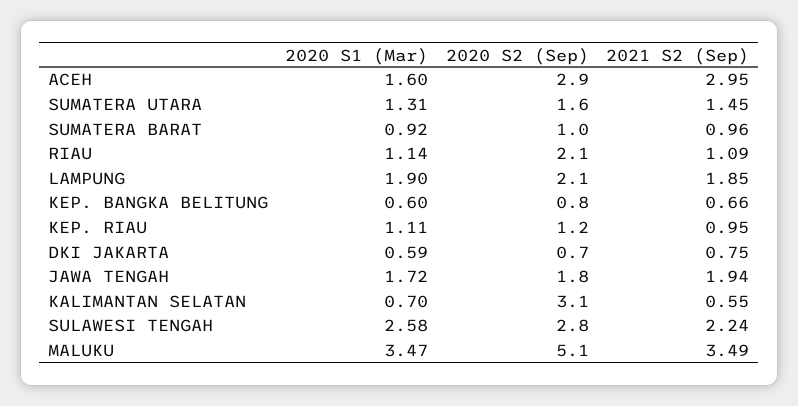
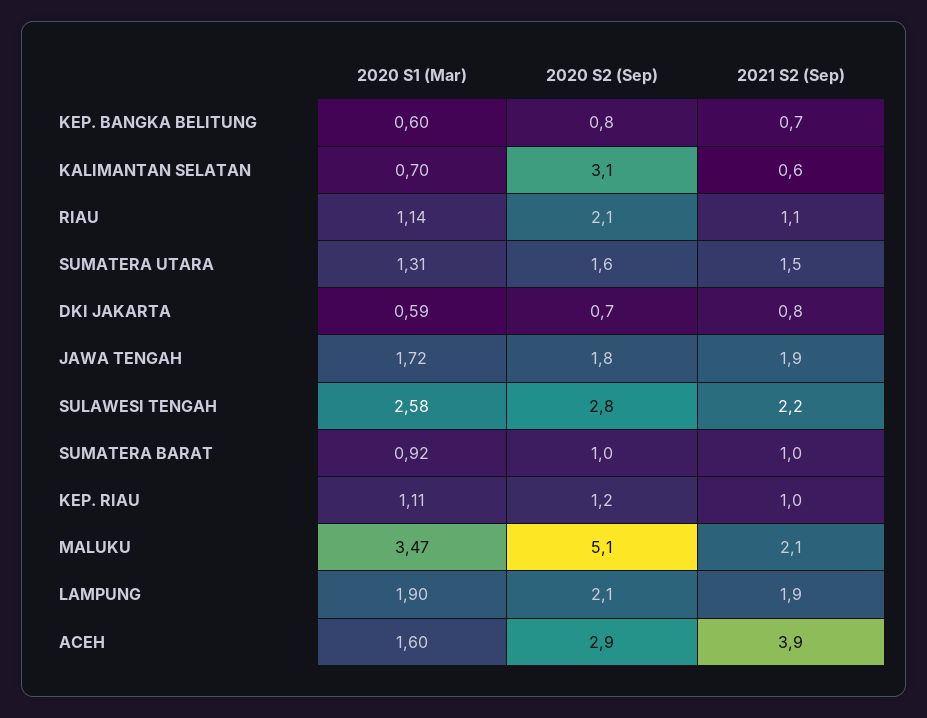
  {
    "2020 S1 (Mar)": {
      "ACEH": 1.6,
      "SUMATERA UTARA": 1.31,
      "SUMATERA BARAT": 0.92,
      "RIAU": 1.14,
      "LAMPUNG": 1.9,
      "KEP. BANGKA BELITUNG": 0.6,
      "KEP. RIAU": 1.11,
      "DKI JAKARTA": 0.59,
      "JAWA TENGAH": 1.72,
      "KALIMANTAN SELATAN": 0.7,
      "SULAWESI TENGAH": 2.58,
      "MALUKU": 3.47
    },
    "2020 S2 (Sep)": {
      "ACEH": 2.9,
      "SUMATERA UTARA": 1.6,
      "SUMATERA BARAT": 1,
      "RIAU": 2.1,
      "LAMPUNG": 2.1,
      "KEP. BANGKA BELITUNG": 0.8,
      "KEP. RIAU": 1.2,
      "DKI JAKARTA": 0.7,
      "JAWA TENGAH": 1.8,
      "KALIMANTAN SELATAN": 3.1,
      "SULAWESI TENGAH": 2.8,
      "MALUKU": 5.1
    },
    "2021 S2 (Sep)": {
-     "ACEH": 2.95,
+     "ACEH": 3.9,
      "SUMATERA UTARA": 1.45,
      "SUMATERA BARAT": 0.96,
      "RIAU": 1.09,
      "LAMPUNG": 1.85,
      "KEP. BANGKA BELITUNG": 0.66,
      "KEP. RIAU": 0.95,
      "DKI JAKARTA": 0.75,
      "JAWA TENGAH": 1.94,
      "KALIMANTAN SELATAN": 0.55,
      "SULAWESI TENGAH": 2.24,
-     "MALUKU": 3.49
+     "MALUKU": 2.1
    }
  }

